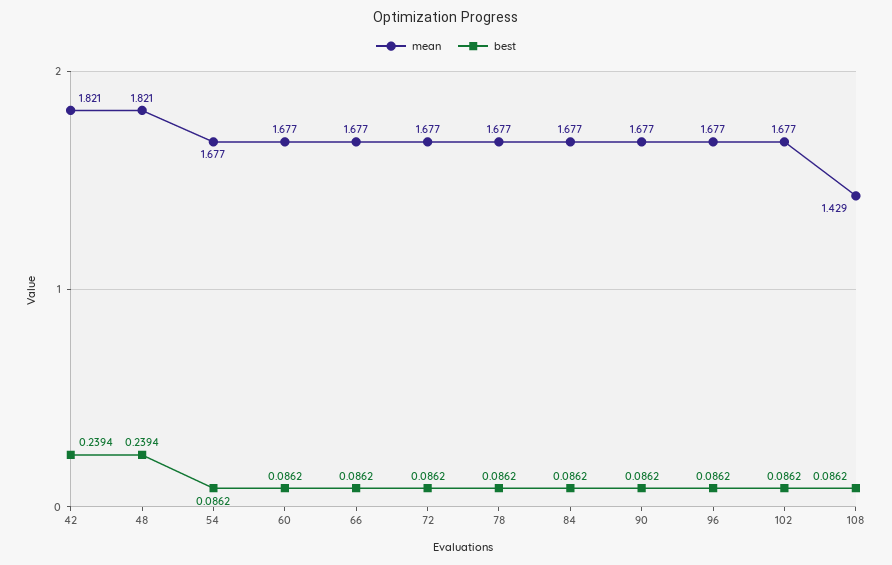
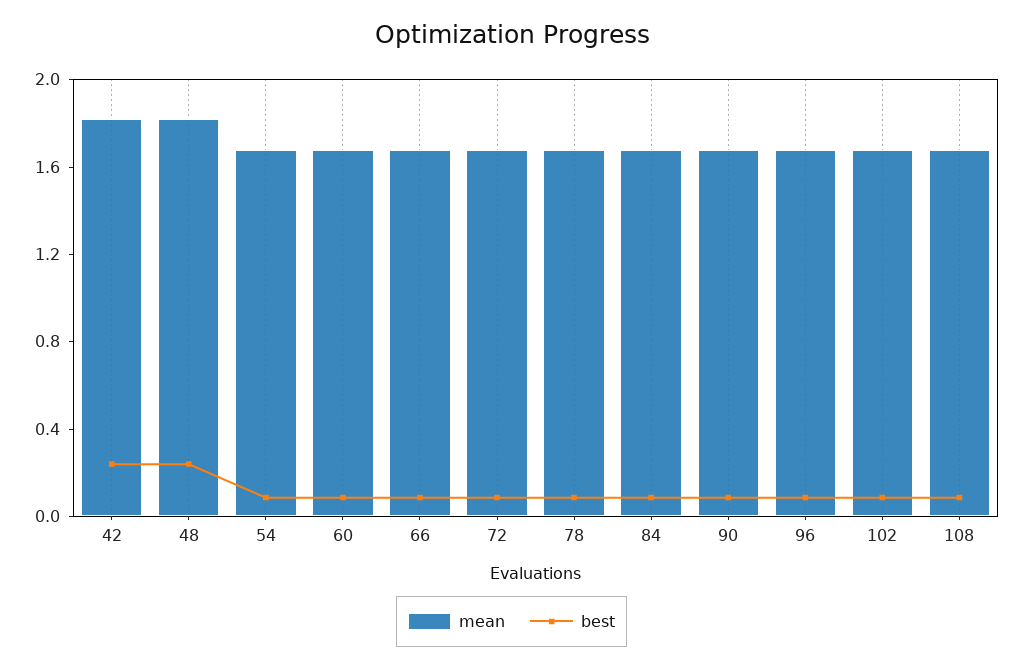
  {
    "mean": {
      "42": 1.821,
      "48": 1.821,
      "54": 1.677,
      "60": 1.677,
      "66": 1.677,
      "72": 1.677,
      "78": 1.677,
      "84": 1.677,
      "90": 1.677,
      "96": 1.677,
      "102": 1.677,
-     "108": 1.429
+     "108": 1.7
    },
    "best": {
      "42": 0.2394,
      "48": 0.2394,
      "54": 0.0862,
      "60": 0.0862,
      "66": 0.0862,
      "72": 0.0862,
      "78": 0.0862,
      "84": 0.0862,
      "90": 0.0862,
      "96": 0.0862,
      "102": 0.0862,
      "108": 0.0862
    }
  }

